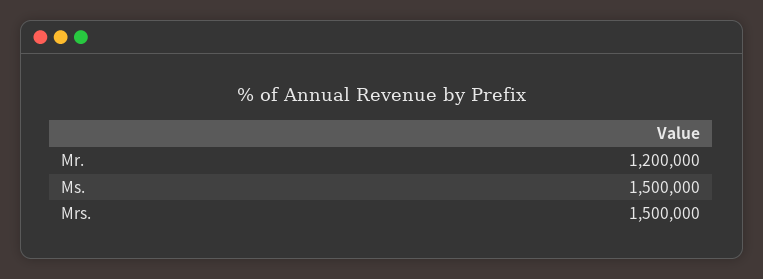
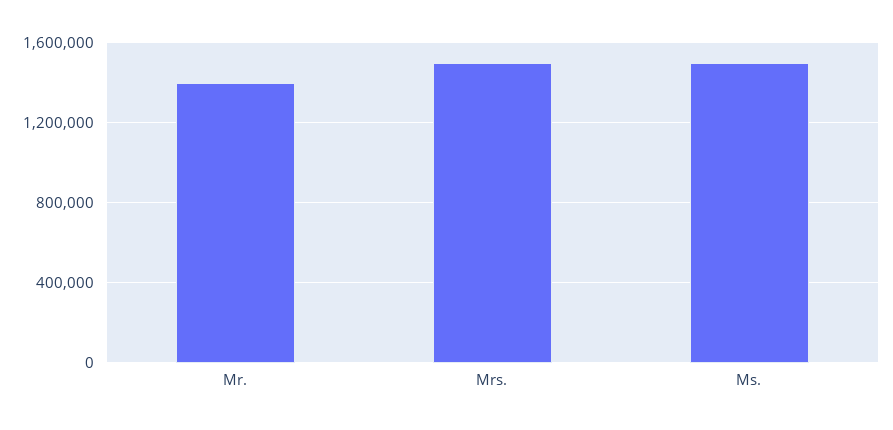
  {
-   "Mr.": 1200000,
+   "Mr.": 1400000,
    "Ms.": 1500000,
    "Mrs.": 1500000
  }

